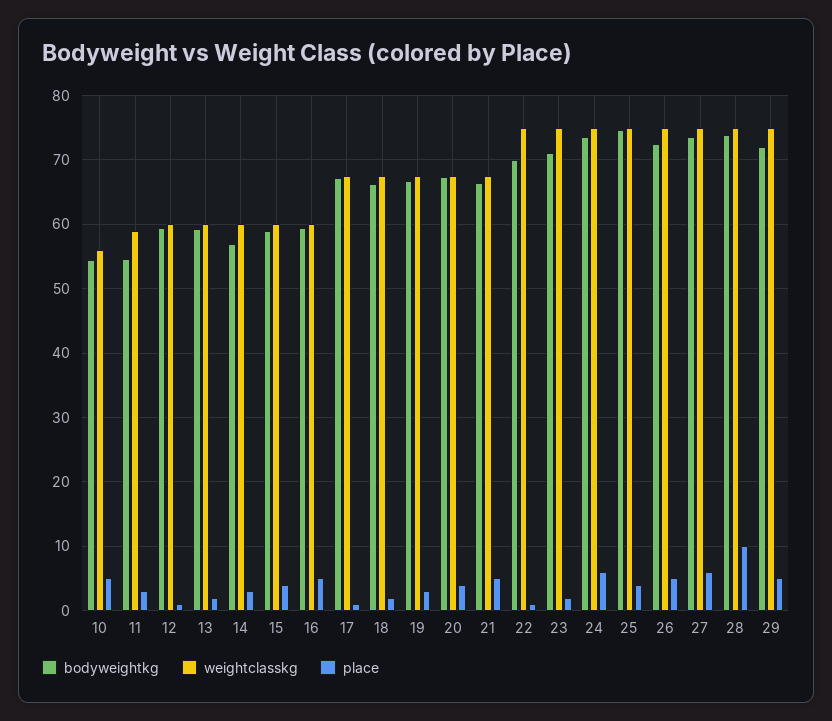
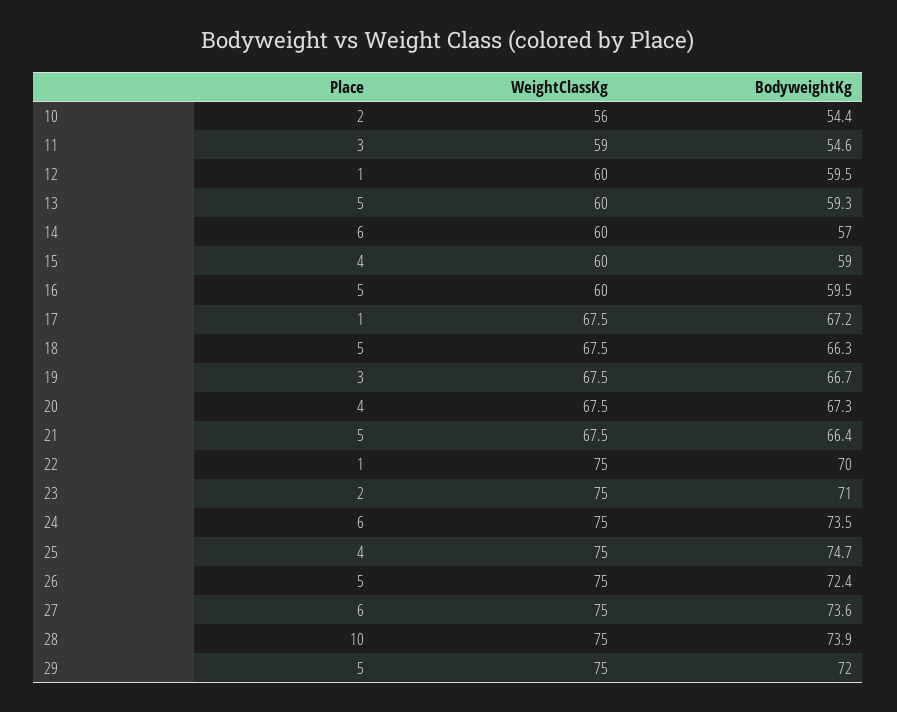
  {
    "bodyweightkg": {
      "10": 54.4,
      "11": 54.6,
      "12": 59.5,
      "13": 59.3,
      "14": 57,
      "15": 59,
      "16": 59.5,
      "17": 67.2,
      "18": 66.3,
      "19": 66.7,
      "20": 67.3,
      "21": 66.4,
      "22": 70,
      "23": 71,
      "24": 73.5,
      "25": 74.7,
      "26": 72.4,
      "27": 73.6,
      "28": 73.9,
      "29": 72
    },
    "weightclasskg": {
      "10": 56,
      "11": 59,
      "12": 60,
      "13": 60,
      "14": 60,
      "15": 60,
      "16": 60,
      "17": 67.5,
      "18": 67.5,
      "19": 67.5,
      "20": 67.5,
      "21": 67.5,
      "22": 75,
      "23": 75,
      "24": 75,
      "25": 75,
      "26": 75,
      "27": 75,
      "28": 75,
      "29": 75
    },
    "place": {
-     "10": 5,
+     "10": 2,
      "11": 3,
      "12": 1,
-     "13": 2,
+     "13": 5,
-     "14": 3,
+     "14": 6,
      "15": 4,
      "16": 5,
      "17": 1,
-     "18": 2,
+     "18": 5,
      "19": 3,
      "20": 4,
      "21": 5,
      "22": 1,
      "23": 2,
      "24": 6,
      "25": 4,
      "26": 5,
      "27": 6,
      "28": 10,
      "29": 5
    }
  }

